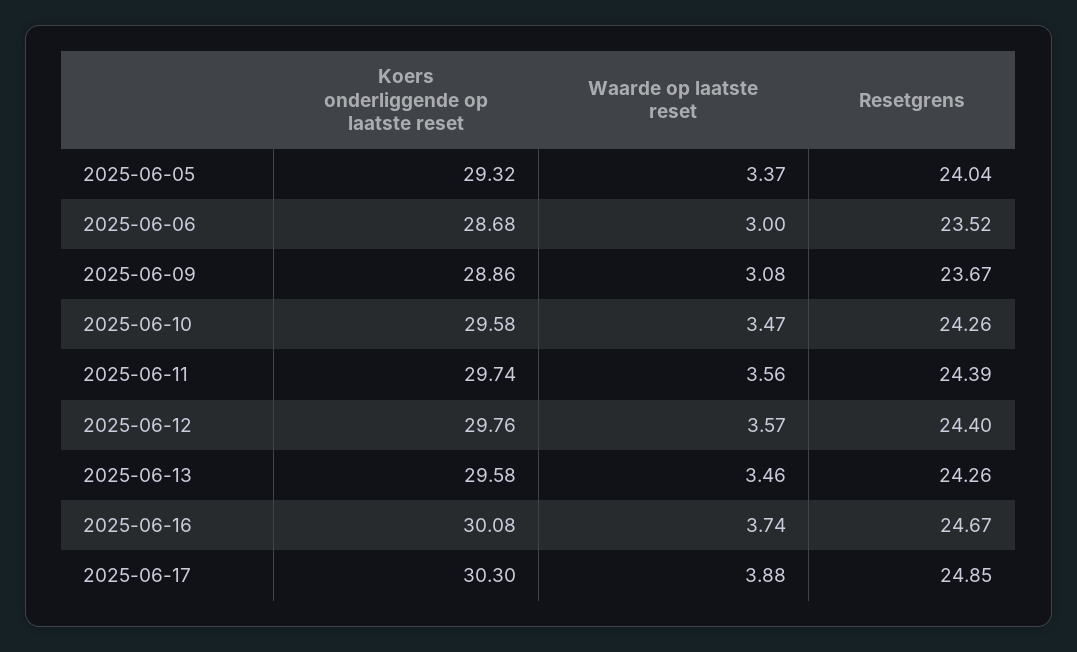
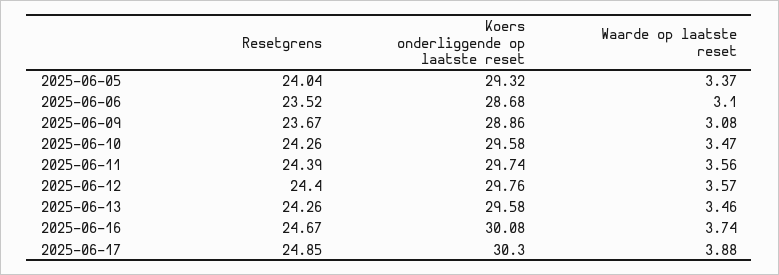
  {
    "Koers onderliggende op laatste reset": {
      "2025-06-05": 29.32,
      "2025-06-06": 28.68,
      "2025-06-09": 28.86,
      "2025-06-10": 29.58,
      "2025-06-11": 29.74,
      "2025-06-12": 29.76,
      "2025-06-13": 29.58,
      "2025-06-16": 30.08,
      "2025-06-17": 30.3
    },
    "Waarde op laatste reset": {
      "2025-06-05": 3.37,
-     "2025-06-06": 3,
+     "2025-06-06": 3.1,
      "2025-06-09": 3.08,
      "2025-06-10": 3.47,
      "2025-06-11": 3.56,
      "2025-06-12": 3.57,
      "2025-06-13": 3.46,
      "2025-06-16": 3.74,
      "2025-06-17": 3.88
    },
    "Resetgrens": {
      "2025-06-05": 24.04,
      "2025-06-06": 23.52,
      "2025-06-09": 23.67,
      "2025-06-10": 24.26,
      "2025-06-11": 24.39,
      "2025-06-12": 24.4,
      "2025-06-13": 24.26,
      "2025-06-16": 24.67,
      "2025-06-17": 24.85
    }
  }

